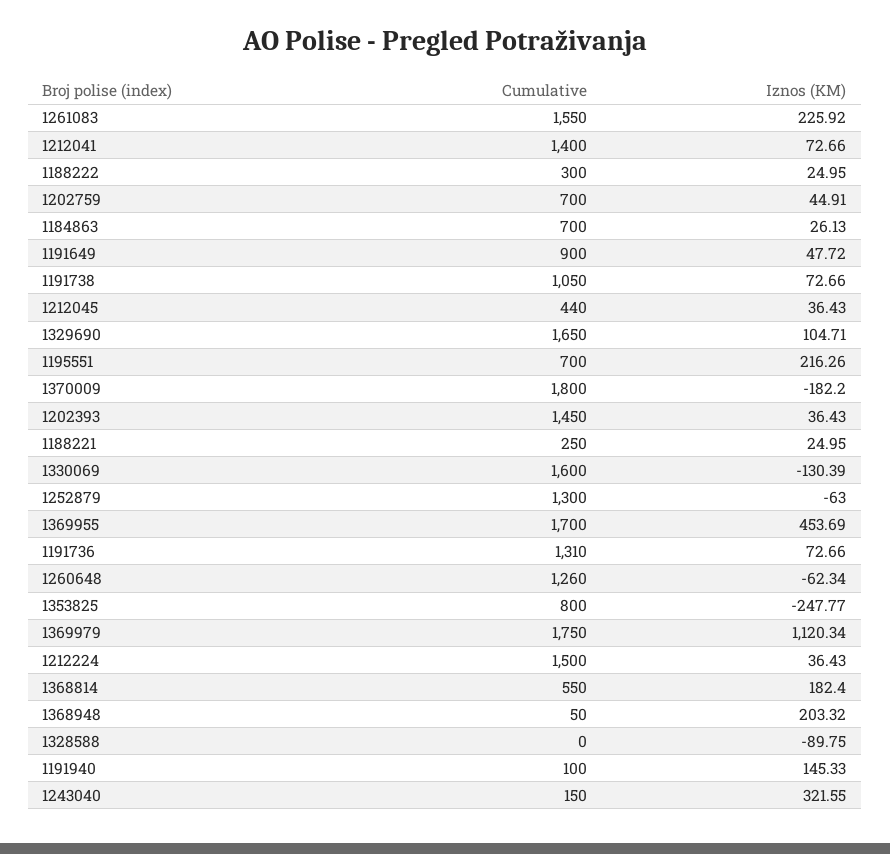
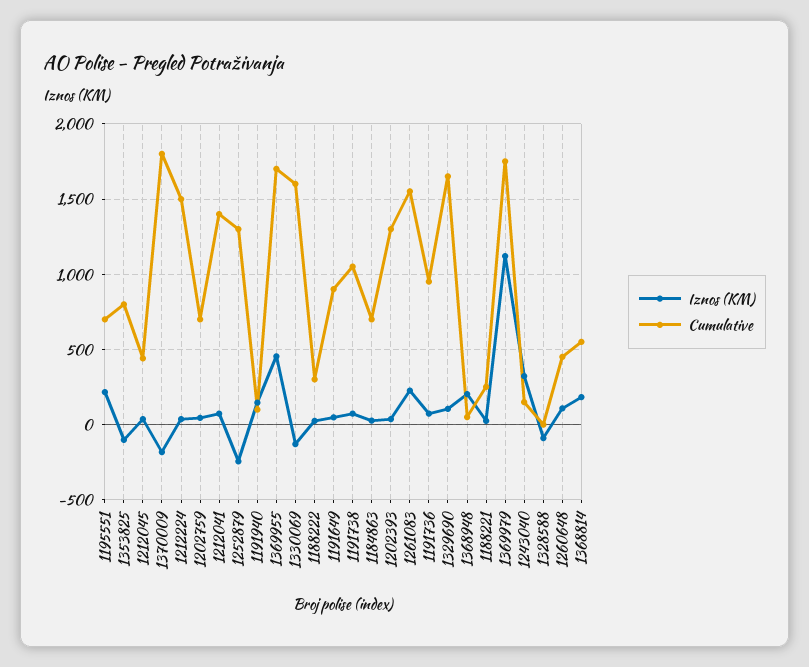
  {
    "Cumulative": {
      "1261083": 1550,
      "1212041": 1400,
      "1188222": 300,
      "1202759": 700,
      "1184863": 700,
      "1191649": 900,
      "1191738": 1050,
      "1212045": 440,
      "1329690": 1650,
      "1195551": 700,
      "1370009": 1800,
-     "1202393": 1450,
+     "1202393": 1300,
      "1188221": 250,
      "1330069": 1600,
      "1252879": 1300,
      "1369955": 1700,
-     "1191736": 1310,
+     "1191736": 950,
-     "1260648": 1260,
+     "1260648": 450,
      "1353825": 800,
      "1369979": 1750,
      "1212224": 1500,
      "1368814": 550,
      "1368948": 50,
      "1328588": 0,
      "1191940": 100,
      "1243040": 150
    },
    "Iznos (KM)": {
      "1261083": 225.92,
      "1212041": 72.66,
      "1188222": 24.95,
      "1202759": 44.91,
      "1184863": 26.13,
      "1191649": 47.72,
      "1191738": 72.66,
      "1212045": 36.43,
      "1329690": 104.71,
      "1195551": 216.26,
      "1370009": -182.2,
      "1202393": 36.43,
      "1188221": 24.95,
      "1330069": -130.39,
-     "1252879": -63,
+     "1252879": -250,
      "1369955": 453.69,
      "1191736": 72.66,
-     "1260648": -62.34,
+     "1260648": 100,
-     "1353825": -247.77,
+     "1353825": -100,
      "1369979": 1120.34,
      "1212224": 36.43,
      "1368814": 182.4,
      "1368948": 203.32,
      "1328588": -89.75,
      "1191940": 145.33,
      "1243040": 321.55
    }
  }

